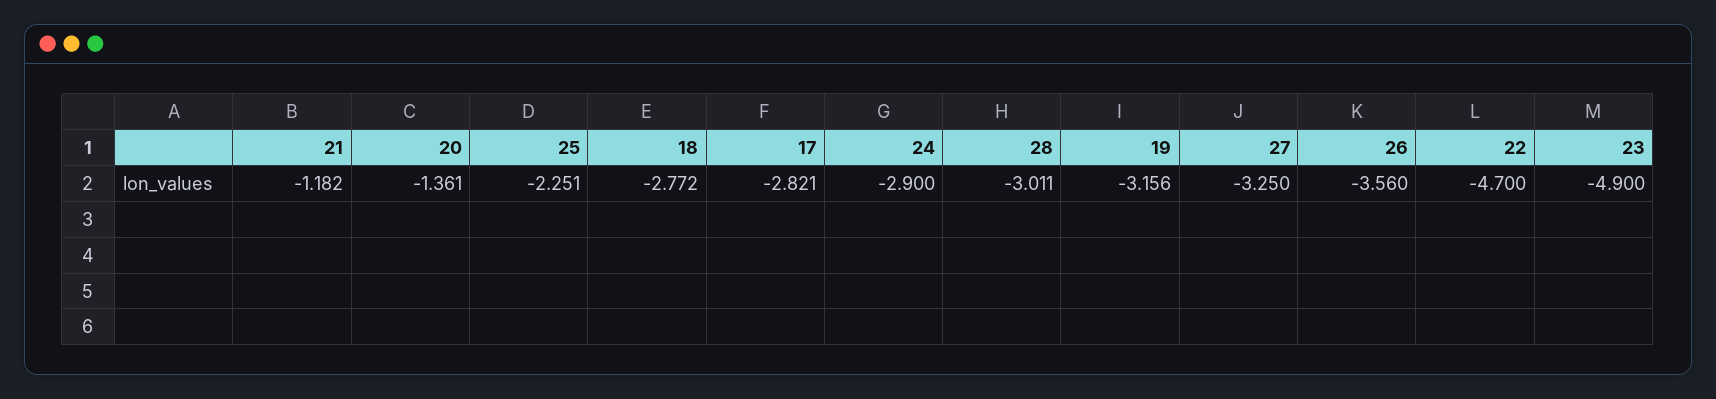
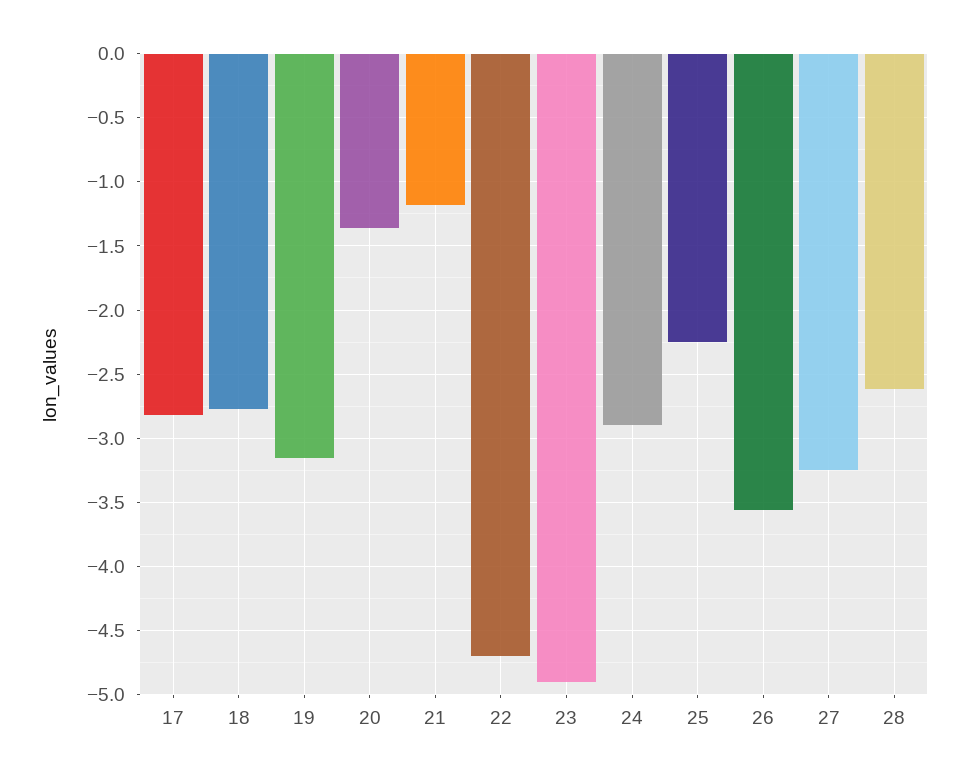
  {
    "21": -1.182,
    "20": -1.361,
    "25": -2.251,
    "18": -2.772,
    "17": -2.821,
    "24": -2.9,
-   "28": -3.011,
+   "28": -2.6,
    "19": -3.156,
    "27": -3.25,
    "26": -3.56,
    "22": -4.7,
    "23": -4.9
  }

